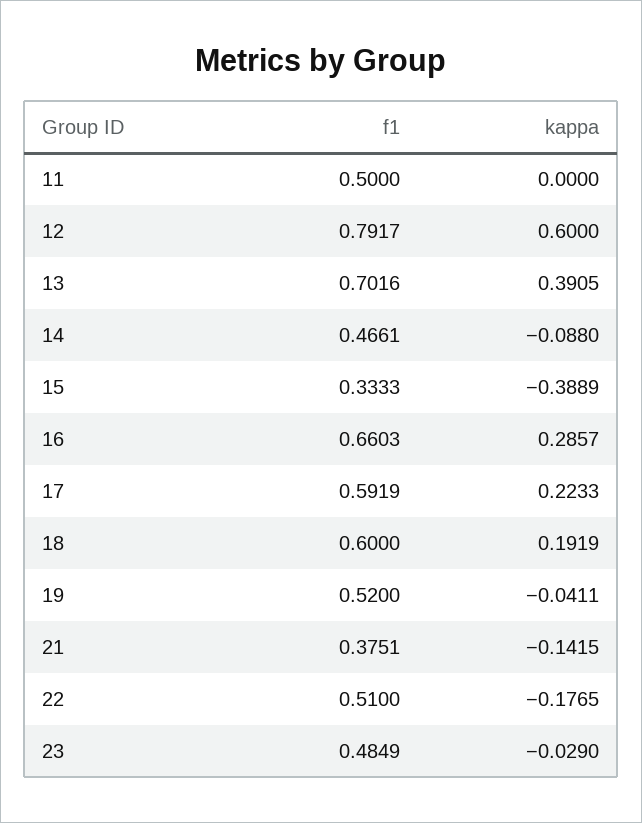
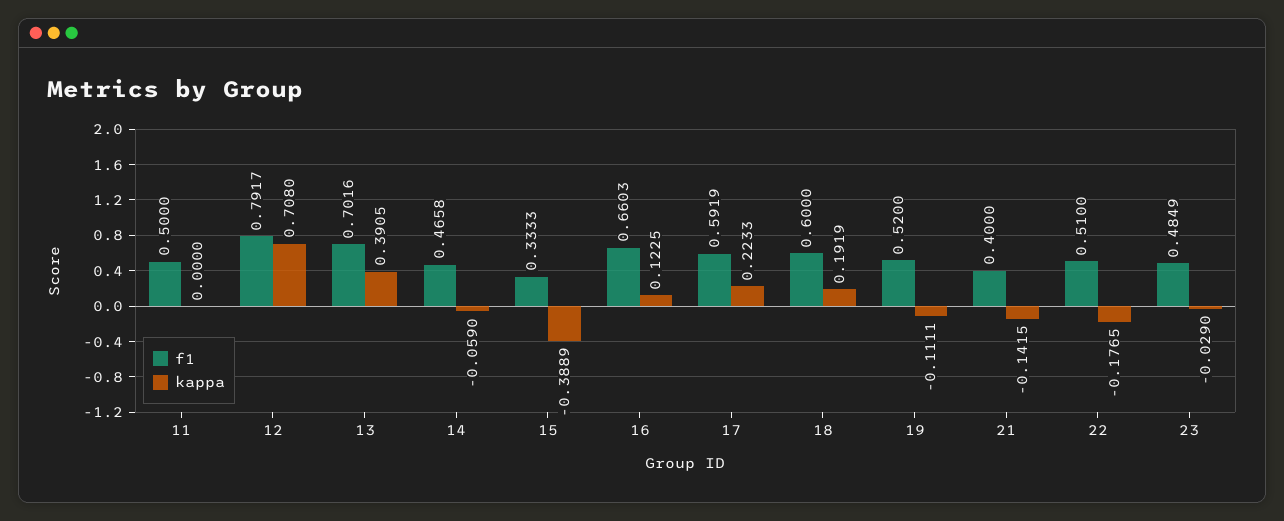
  {
    "f1": {
      "11": 0.5,
      "12": 0.7917,
      "13": 0.7016,
-     "14": 0.4661,
+     "14": 0.4658,
      "15": 0.3333,
      "16": 0.6603,
      "17": 0.5919,
      "18": 0.6,
      "19": 0.52,
-     "21": 0.3751,
+     "21": 0.4,
      "22": 0.51,
      "23": 0.4849
    },
    "kappa": {
      "11": 0,
-     "12": 0.6,
+     "12": 0.708,
      "13": 0.3905,
-     "14": -0.088,
+     "14": -0.059,
      "15": -0.3889,
-     "16": 0.2857,
+     "16": 0.1225,
      "17": 0.2233,
      "18": 0.1919,
-     "19": -0.0411,
+     "19": -0.1111,
      "21": -0.1415,
      "22": -0.1765,
      "23": -0.029
    }
  }

